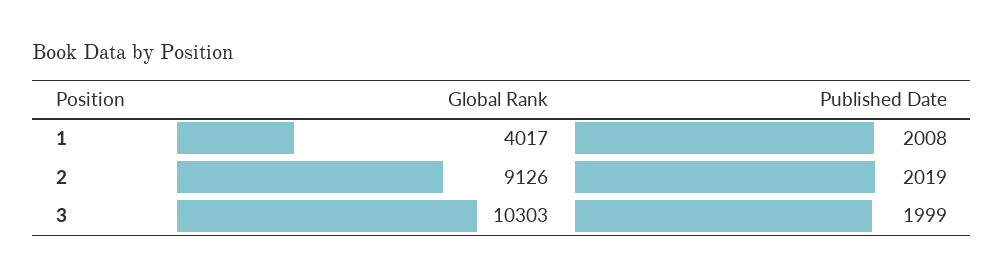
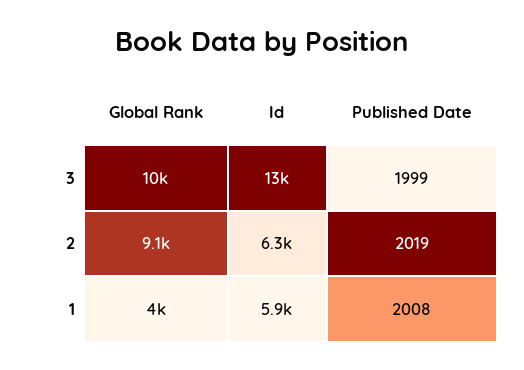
  {
    "Global Rank": {
      "1": 4017,
      "2": 9126,
      "3": 10303
    },
    "Published Date": {
      "1": 2008,
      "2": 2019,
      "3": 1999
-   }
+   },
+   "Id": {
+     "3": 13000,
+     "2": 6300,
+     "1": 5900
+   }
  }

